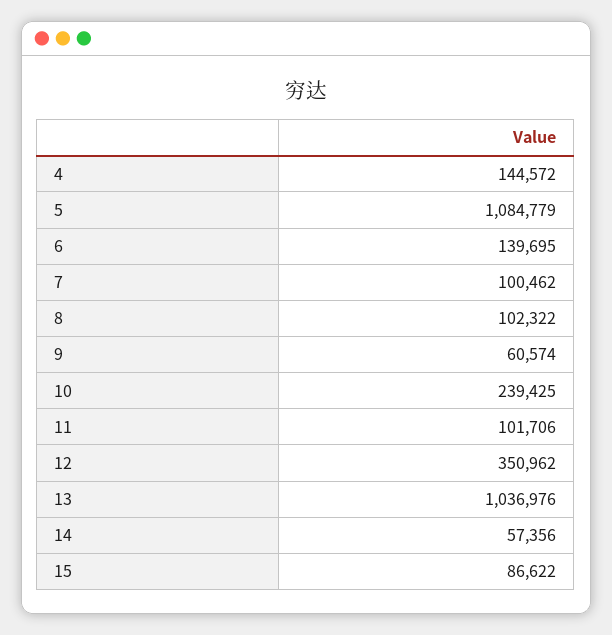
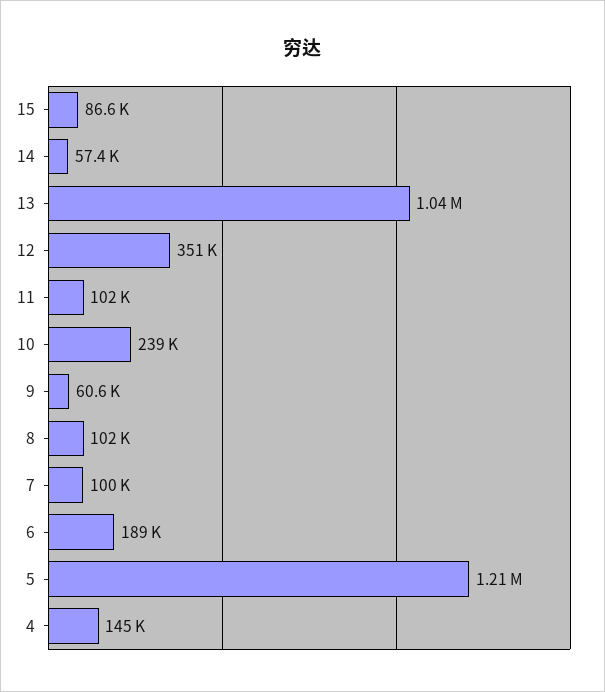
  {
    "4": 144572,
-   "5": 1084779,
+   "5": 1210000,
-   "6": 139695,
+   "6": 189000,
    "7": 100462,
    "8": 102322,
    "9": 60574,
    "10": 239425,
    "11": 101706,
    "12": 350962,
    "13": 1036976,
    "14": 57356,
    "15": 86622
  }

